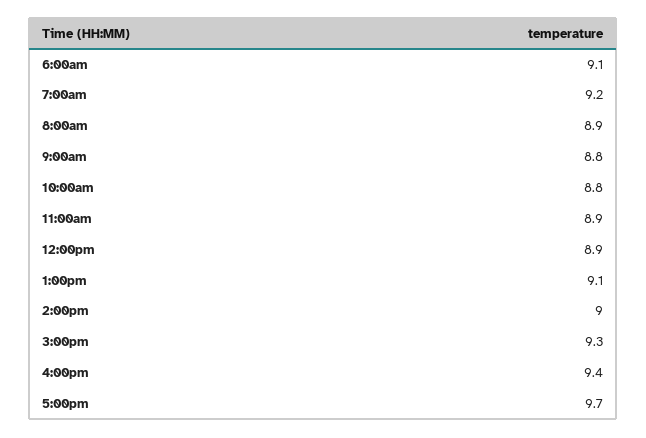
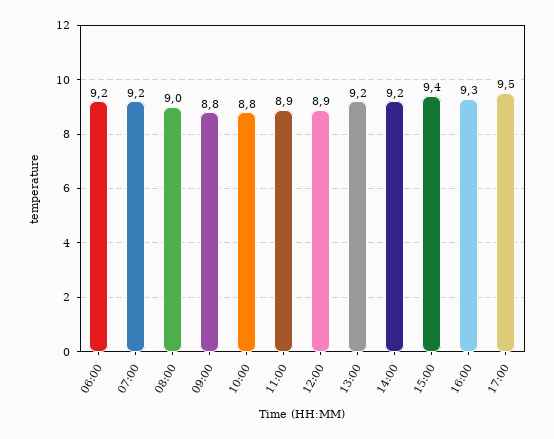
  {
-   "6:00am": 9.1,
+   "6:00am": 9.2,
    "7:00am": 9.2,
-   "8:00am": 8.9,
+   "8:00am": 9,
    "9:00am": 8.8,
    "10:00am": 8.8,
    "11:00am": 8.9,
    "12:00pm": 8.9,
-   "1:00pm": 9.1,
+   "1:00pm": 9.2,
-   "2:00pm": 9,
+   "2:00pm": 9.2,
-   "3:00pm": 9.3,
+   "3:00pm": 9.4,
-   "4:00pm": 9.4,
+   "4:00pm": 9.3,
-   "5:00pm": 9.7
+   "5:00pm": 9.5
  }

